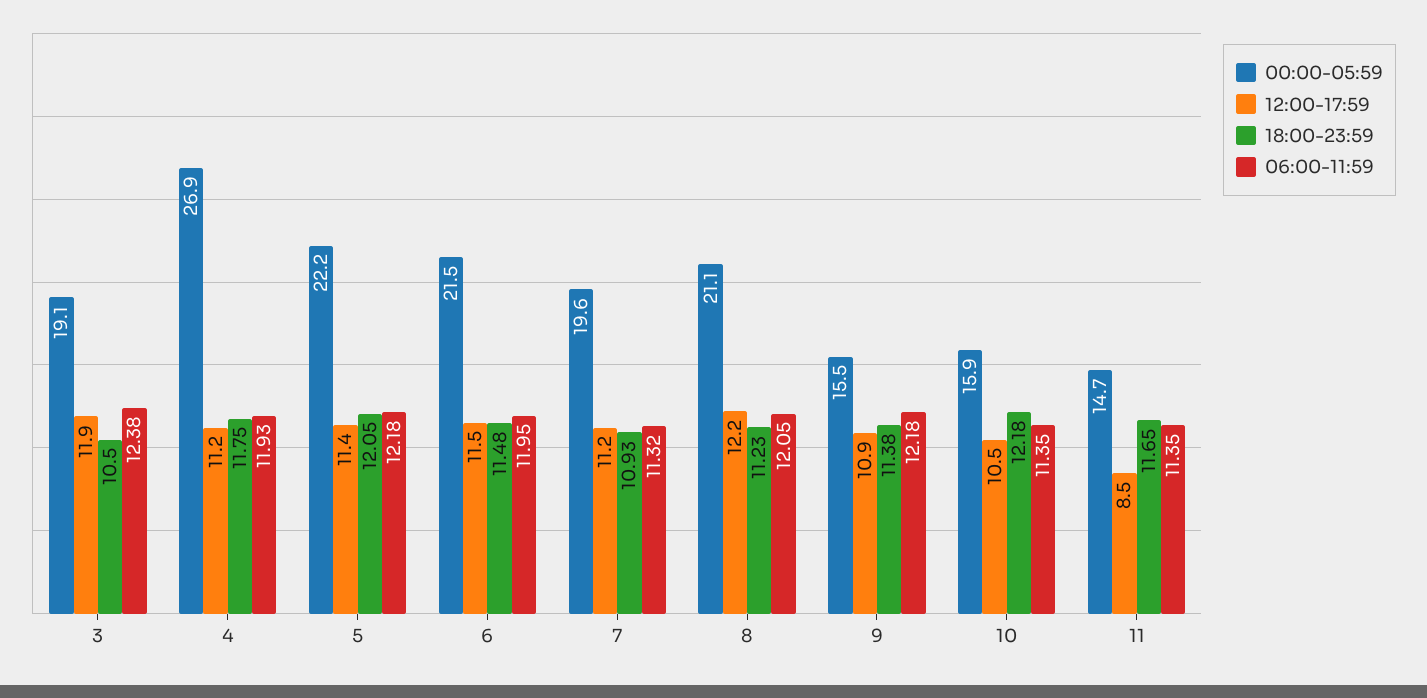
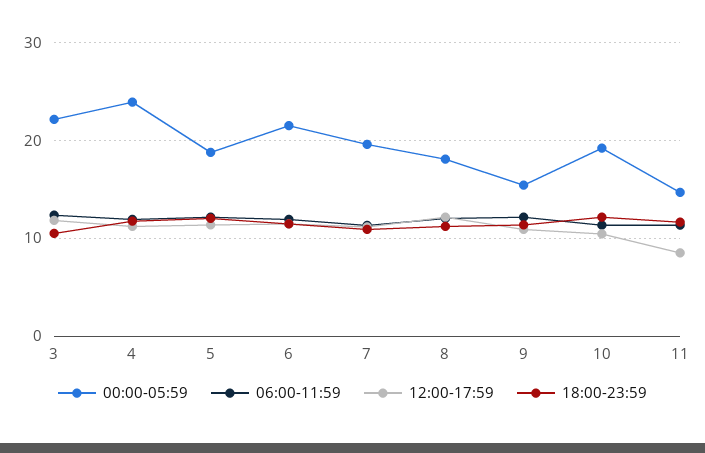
  {
    "00:00-05:59": {
-     "3": 19.1,
+     "3": 22,
-     "4": 26.9,
+     "4": 24,
-     "5": 22.2,
+     "5": 19,
      "6": 21.5,
      "7": 19.6,
-     "8": 21.1,
+     "8": 18,
      "9": 15.5,
-     "10": 15.9,
+     "10": 19,
      "11": 14.7
    },
    "12:00-17:59": {
      "3": 11.9,
      "4": 11.2,
      "5": 11.4,
      "6": 11.5,
      "7": 11.2,
      "8": 12.2,
      "9": 10.9,
      "10": 10.5,
      "11": 8.5
    },
    "18:00-23:59": {
      "3": 10.5,
      "4": 11.75,
      "5": 12.05,
      "6": 11.48,
      "7": 10.93,
      "8": 11.23,
      "9": 11.38,
      "10": 12.18,
      "11": 11.65
    },
    "06:00-11:59": {
      "3": 12.38,
      "4": 11.93,
      "5": 12.18,
      "6": 11.95,
      "7": 11.32,
      "8": 12.05,
      "9": 12.18,
      "10": 11.35,
      "11": 11.35
    }
  }

